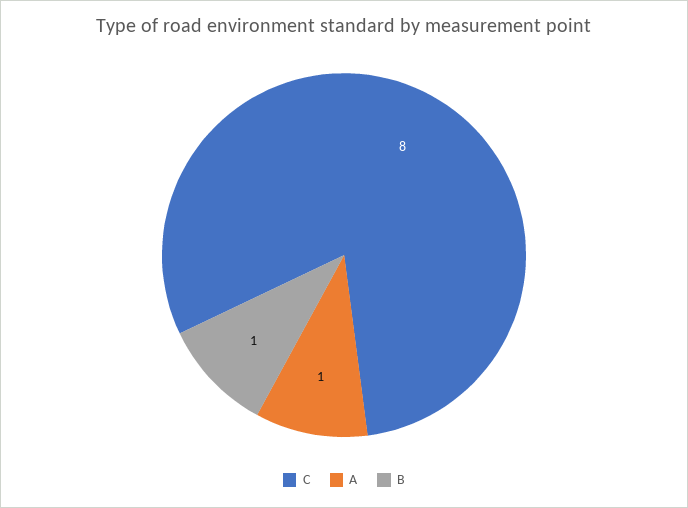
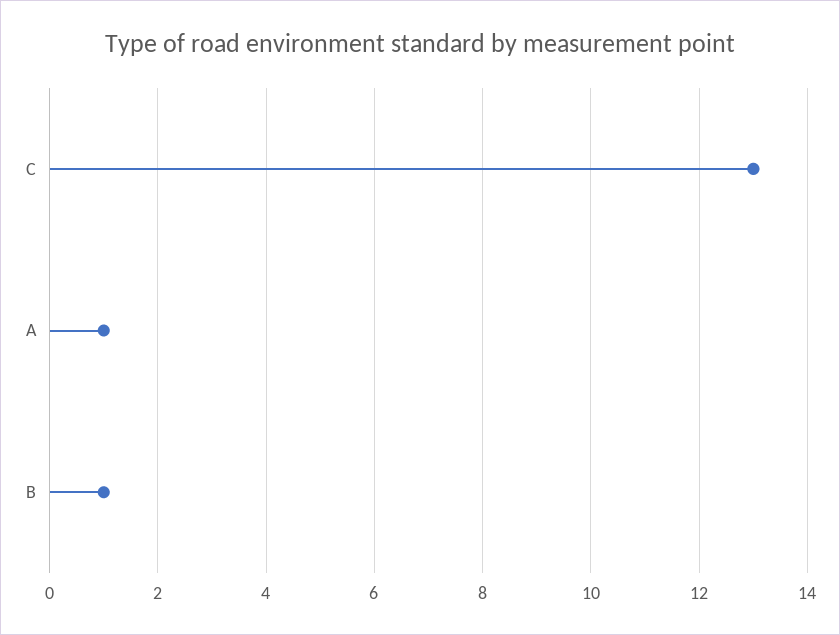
  {
-   "C": 8,
+   "C": 13,
    "A": 1,
    "B": 1
  }

